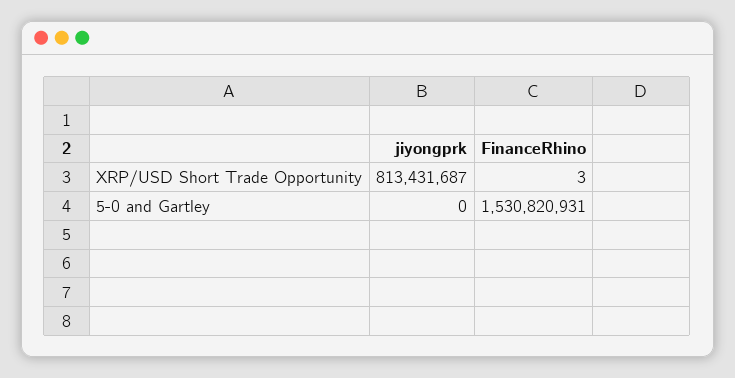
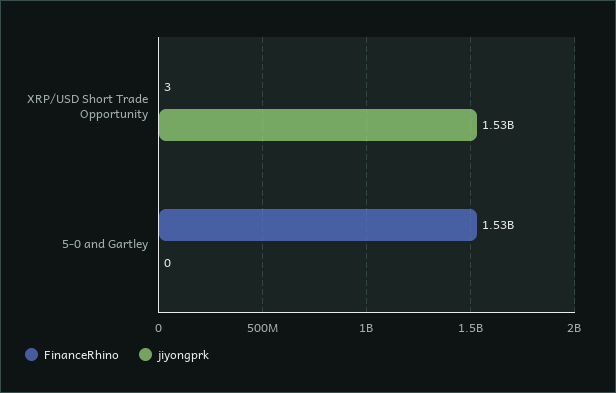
  {
    "jiyongprk": {
-     "XRP/USD Short Trade Opportunity": 813431687,
+     "XRP/USD Short Trade Opportunity": 1530000000,
      "5-0 and Gartley": 0
    },
    "FinanceRhino": {
      "XRP/USD Short Trade Opportunity": 3,
      "5-0 and Gartley": 1530820931
    }
  }

